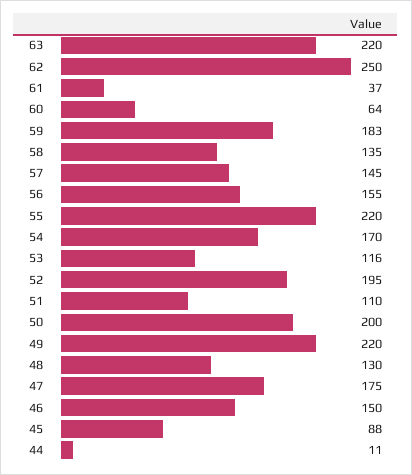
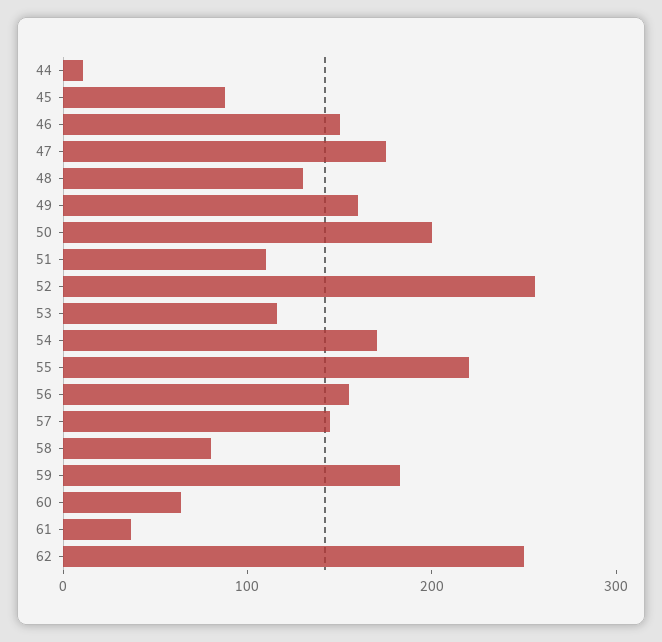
  {
-   "63": 220,
    "62": 250,
    "61": 37,
    "60": 64,
    "59": 183,
-   "58": 135,
+   "58": 80,
    "57": 145,
    "56": 155,
    "55": 220,
    "54": 170,
    "53": 116,
-   "52": 195,
+   "52": 260,
    "51": 110,
    "50": 200,
-   "49": 220,
+   "49": 160,
    "48": 130,
    "47": 175,
    "46": 150,
    "45": 88,
    "44": 11
  }

